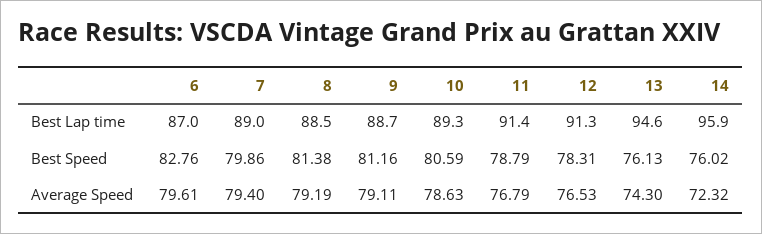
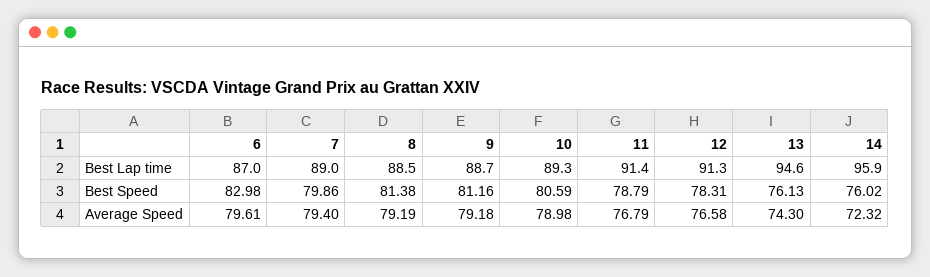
  {
    "6": {
      "Best Lap time": 87,
-     "Best Speed": 82.76,
+     "Best Speed": 82.98,
      "Average Speed": 79.61
    },
    "7": {
      "Best Lap time": 89,
      "Best Speed": 79.86,
      "Average Speed": 79.4
    },
    "8": {
      "Best Lap time": 88.5,
      "Best Speed": 81.38,
      "Average Speed": 79.19
    },
    "9": {
      "Best Lap time": 88.7,
      "Best Speed": 81.16,
-     "Average Speed": 79.11
+     "Average Speed": 79.18
    },
    "10": {
      "Best Lap time": 89.3,
      "Best Speed": 80.59,
-     "Average Speed": 78.63
+     "Average Speed": 78.98
    },
    "11": {
      "Best Lap time": 91.4,
      "Best Speed": 78.79,
      "Average Speed": 76.79
    },
    "12": {
      "Best Lap time": 91.3,
      "Best Speed": 78.31,
-     "Average Speed": 76.53
+     "Average Speed": 76.58
    },
    "13": {
      "Best Lap time": 94.6,
      "Best Speed": 76.13,
      "Average Speed": 74.3
    },
    "14": {
      "Best Lap time": 95.9,
      "Best Speed": 76.02,
      "Average Speed": 72.32
    }
  }

